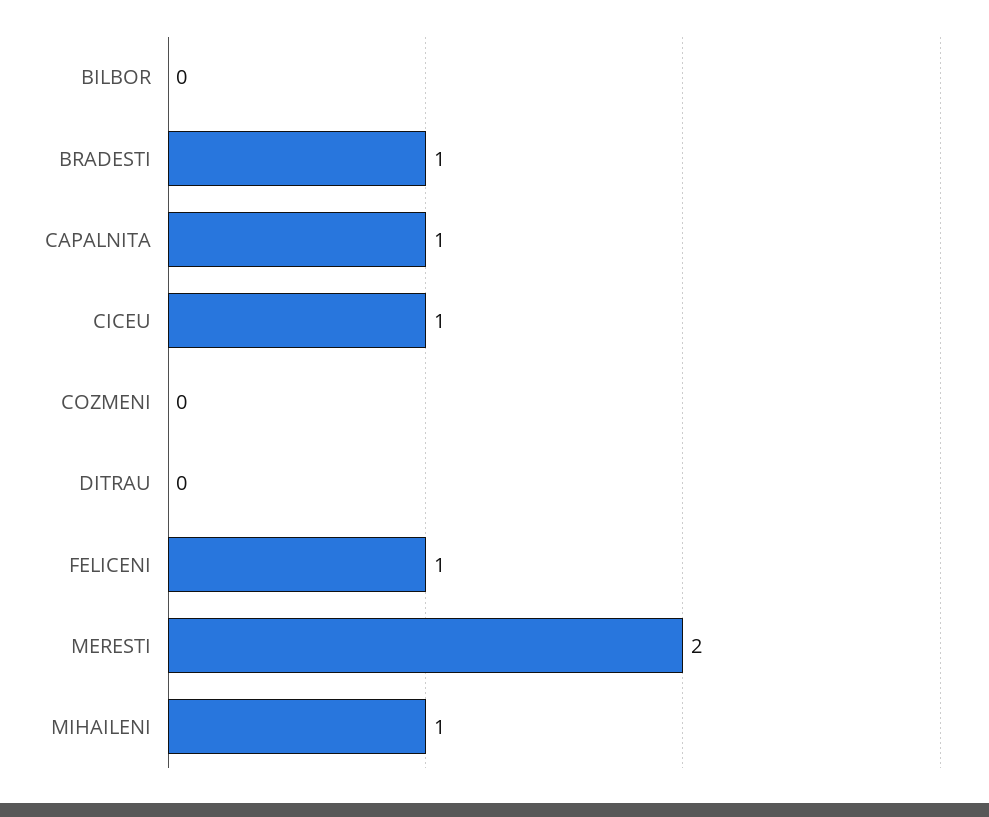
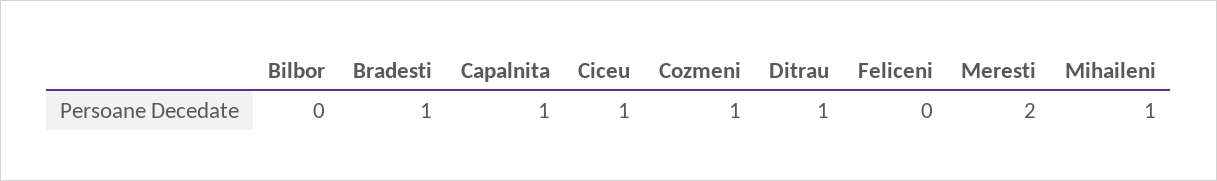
  {
    "BILBOR": 0,
    "BRADESTI": 1,
    "CAPALNITA": 1,
    "CICEU": 1,
-   "COZMENI": 0,
+   "COZMENI": 1,
-   "DITRAU": 0,
+   "DITRAU": 1,
-   "FELICENI": 1,
+   "FELICENI": 0,
    "MERESTI": 2,
    "MIHAILENI": 1
  }

